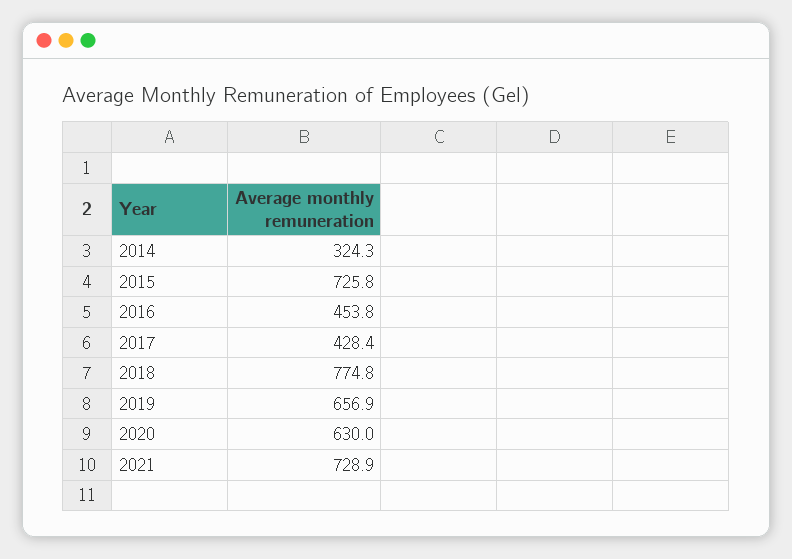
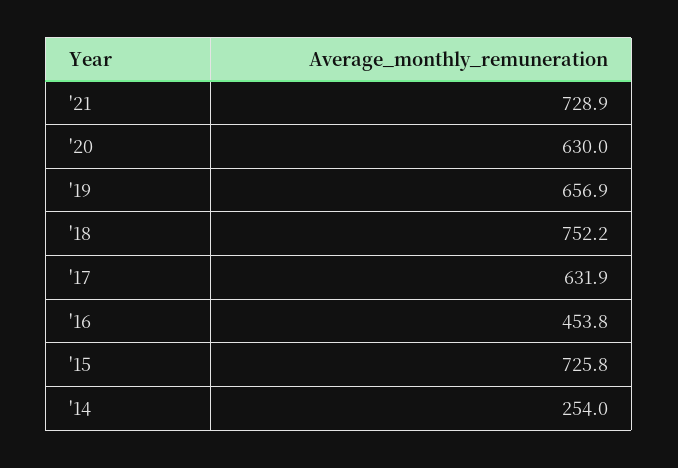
  {
-   "2014": 324.3,
+   "2014": 254,
    "2015": 725.8,
    "2016": 453.8,
-   "2017": 428.4,
+   "2017": 631.9,
-   "2018": 774.8,
+   "2018": 752.2,
    "2019": 656.9,
    "2020": 630,
    "2021": 728.9
  }

